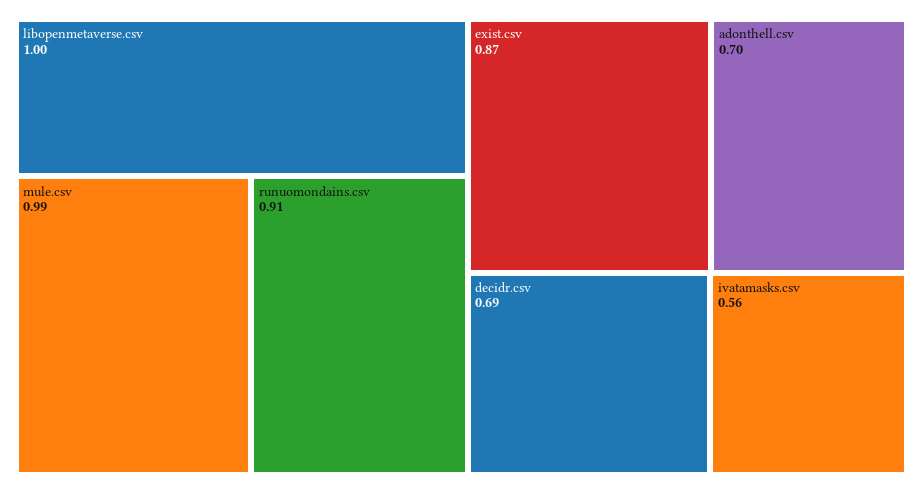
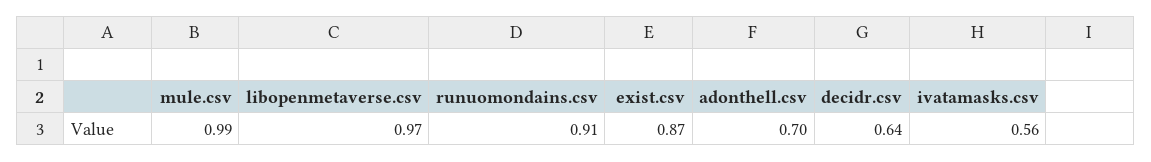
  {
-   "libopenmetaverse.csv": 1,
+   "libopenmetaverse.csv": 0.97,
    "mule.csv": 0.99,
    "runuomondains.csv": 0.91,
    "exist.csv": 0.87,
    "adonthell.csv": 0.7,
-   "decidr.csv": 0.69,
+   "decidr.csv": 0.64,
    "ivatamasks.csv": 0.56
  }

